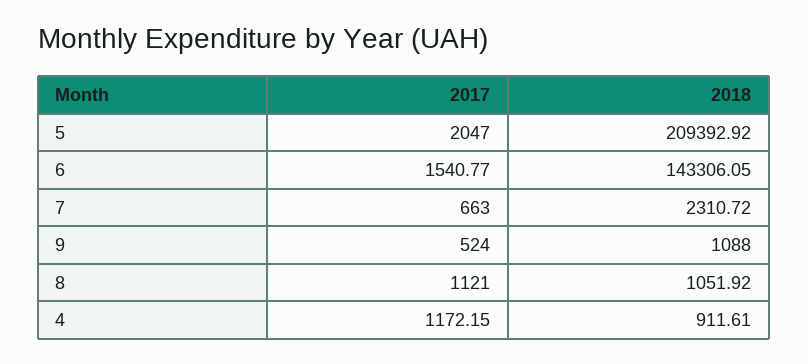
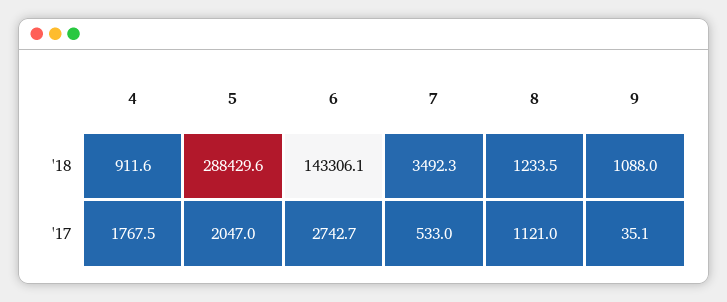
  {
    "2017": {
      "5": 2047,
-     "6": 1540.77,
+     "6": 2742.7,
-     "7": 663,
+     "7": 533,
-     "9": 524,
+     "9": 35.1,
      "8": 1121,
-     "4": 1172.15
+     "4": 1767.5
    },
    "2018": {
-     "5": 209392.92,
+     "5": 288429.6,
      "6": 143306.05,
-     "7": 2310.72,
+     "7": 3492.3,
      "9": 1088,
-     "8": 1051.92,
+     "8": 1233.5,
      "4": 911.61
    }
  }

